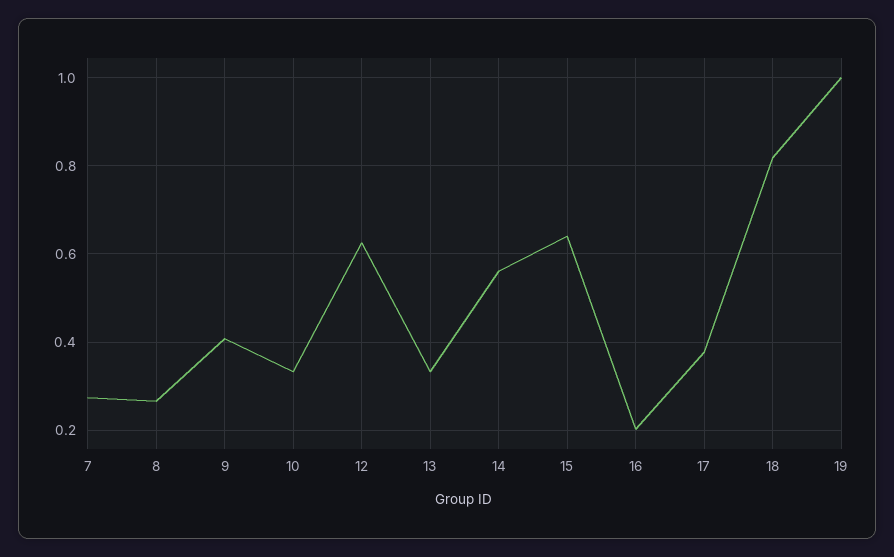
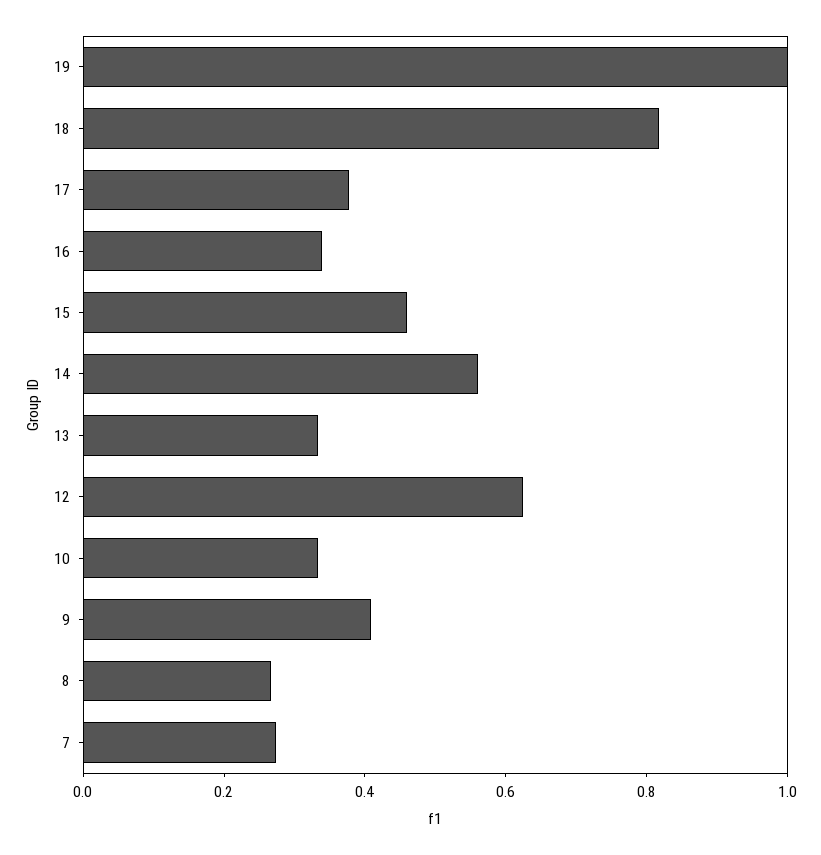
  {
    "7": 0.28,
    "8": 0.26,
    "9": 0.4,
    "10": 0.34,
    "12": 0.62,
    "13": 0.34,
    "14": 0.56,
-   "15": 0.64,
+   "15": 0.45,
-   "16": 0.2,
+   "16": 0.35,
    "17": 0.38,
    "18": 0.82,
    "19": 1
  }

